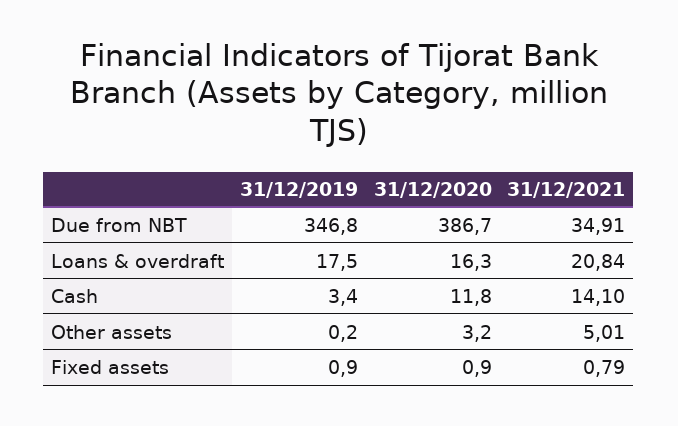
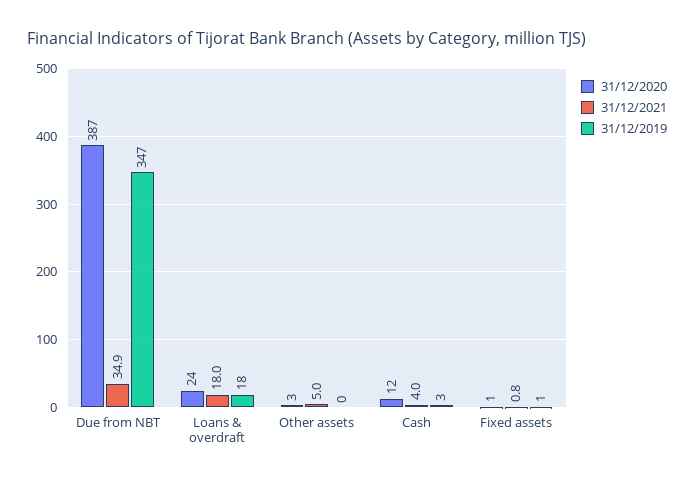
  {
    "31/12/2019": {
      "Due from NBT": 346.8,
      "Loans & overdraft": 17.5,
      "Cash": 3.4,
      "Other assets": 0.2,
      "Fixed assets": 0.9
    },
    "31/12/2020": {
      "Due from NBT": 386.7,
-     "Loans & overdraft": 16.3,
+     "Loans & overdraft": 24,
      "Cash": 11.8,
      "Other assets": 3.2,
      "Fixed assets": 0.9
    },
    "31/12/2021": {
      "Due from NBT": 34.91,
-     "Loans & overdraft": 20.84,
+     "Loans & overdraft": 18,
-     "Cash": 14.1,
+     "Cash": 4,
      "Other assets": 5.01,
      "Fixed assets": 0.79
    }
  }

